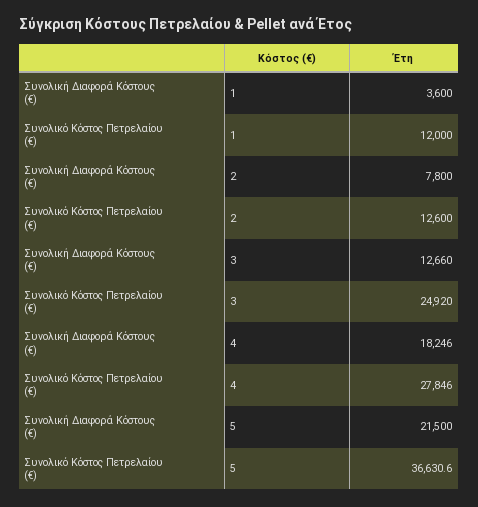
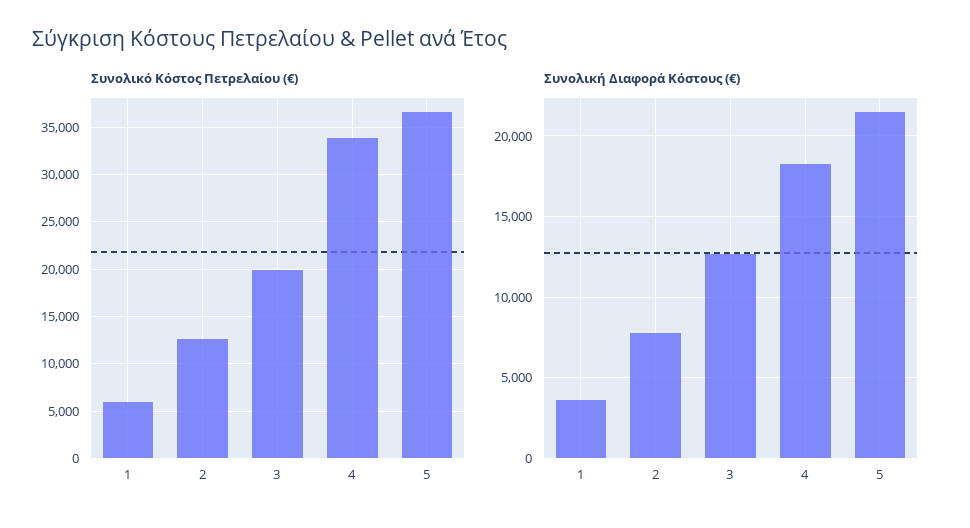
  {
    "Συνολική Διαφορά Κόστους (€)": {
      "1": 3600,
      "2": 7800,
      "3": 12660,
      "4": 18246,
      "5": 21500
    },
    "Συνολικό Κόστος Πετρελαίου (€)": {
-     "1": 12000,
+     "1": 6000,
      "2": 12600,
-     "3": 24920,
+     "3": 20000,
-     "4": 27846,
+     "4": 34000,
      "5": 36630.6
    }
  }

